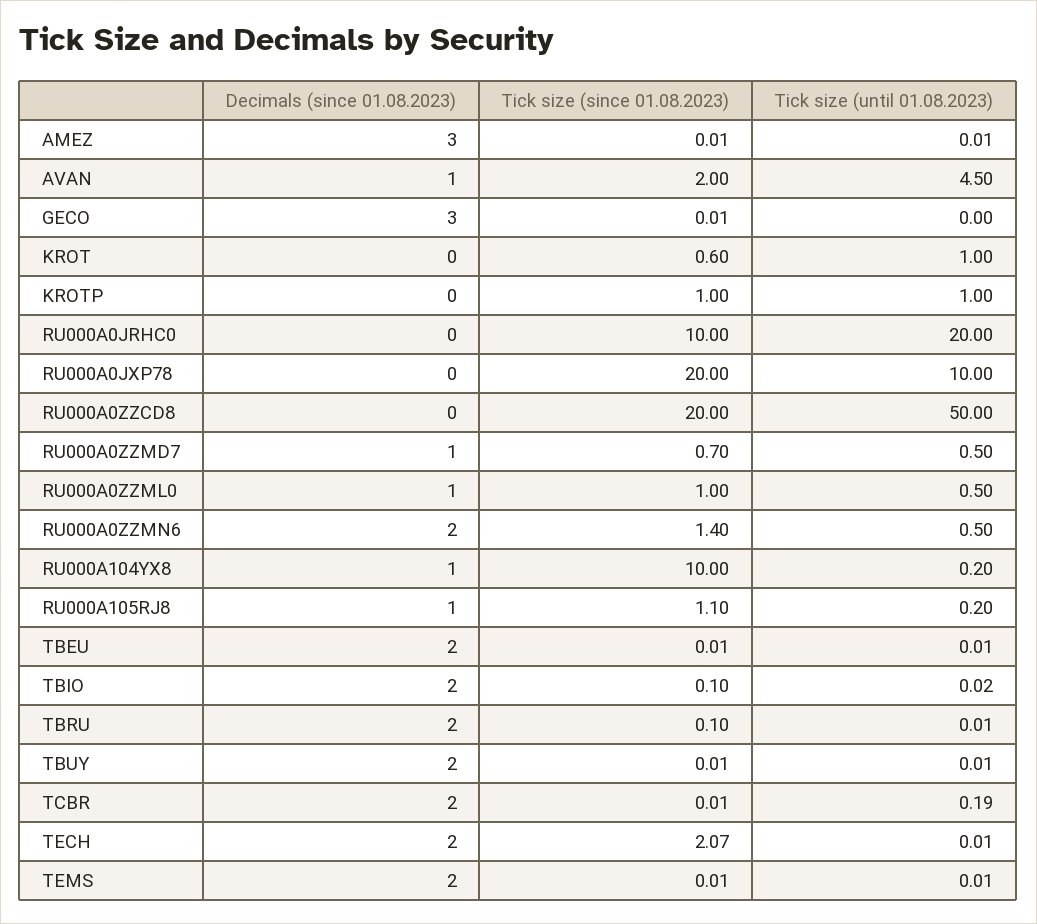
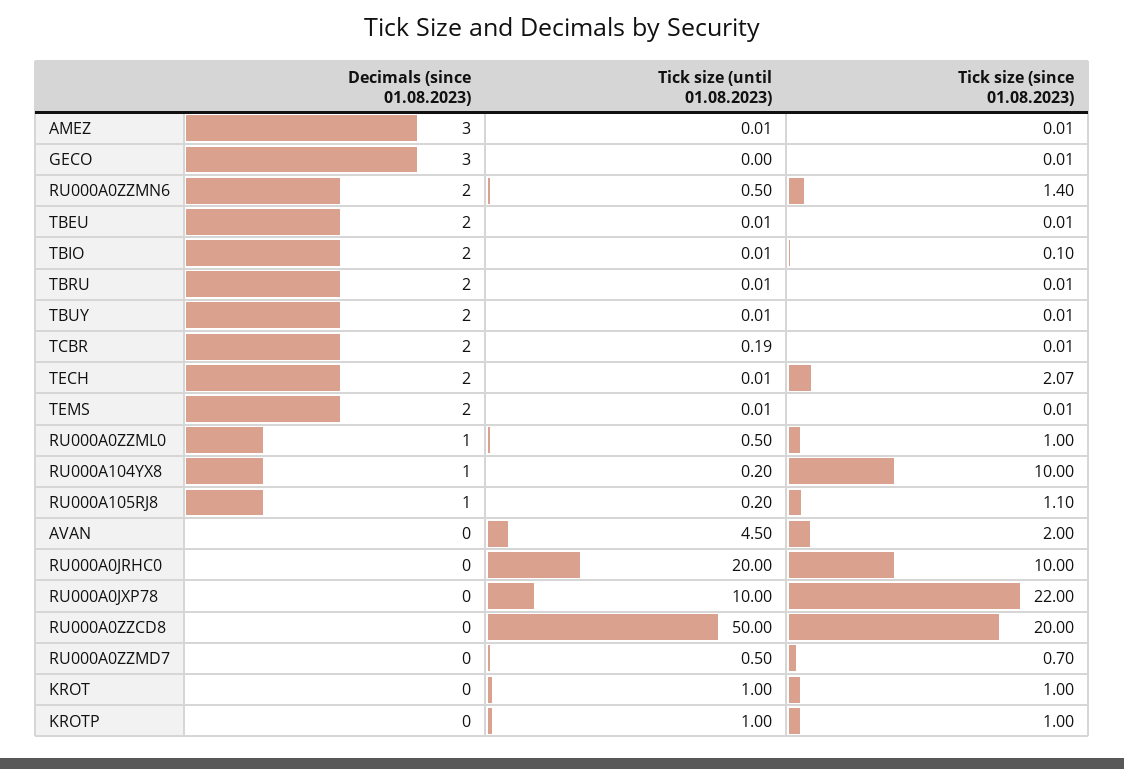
  {
    "Decimals (since 01.08.2023)": {
      "AMEZ": 3,
-     "AVAN": 1,
+     "AVAN": 0,
      "GECO": 3,
      "KROT": 0,
      "KROTP": 0,
      "RU000A0JRHC0": 0,
      "RU000A0JXP78": 0,
      "RU000A0ZZCD8": 0,
-     "RU000A0ZZMD7": 1,
+     "RU000A0ZZMD7": 0,
      "RU000A0ZZML0": 1,
      "RU000A0ZZMN6": 2,
      "RU000A104YX8": 1,
      "RU000A105RJ8": 1,
      "TBEU": 2,
      "TBIO": 2,
      "TBRU": 2,
      "TBUY": 2,
      "TCBR": 2,
      "TECH": 2,
      "TEMS": 2
    },
    "Tick size (since 01.08.2023)": {
      "AMEZ": 0.01,
      "AVAN": 2,
      "GECO": 0.01,
-     "KROT": 0.6,
+     "KROT": 1,
      "KROTP": 1,
      "RU000A0JRHC0": 10,
-     "RU000A0JXP78": 20,
+     "RU000A0JXP78": 22,
      "RU000A0ZZCD8": 20,
      "RU000A0ZZMD7": 0.7,
      "RU000A0ZZML0": 1,
      "RU000A0ZZMN6": 1.4,
      "RU000A104YX8": 10,
      "RU000A105RJ8": 1.1,
      "TBEU": 0.01,
      "TBIO": 0.1,
-     "TBRU": 0.1,
+     "TBRU": 0.01,
      "TBUY": 0.01,
      "TCBR": 0.01,
      "TECH": 2.07,
      "TEMS": 0.01
    },
    "Tick size (until 01.08.2023)": {
      "AMEZ": 0.01,
      "AVAN": 4.5,
      "GECO": 0,
      "KROT": 1,
      "KROTP": 1,
      "RU000A0JRHC0": 20,
      "RU000A0JXP78": 10,
      "RU000A0ZZCD8": 50,
      "RU000A0ZZMD7": 0.5,
      "RU000A0ZZML0": 0.5,
      "RU000A0ZZMN6": 0.5,
      "RU000A104YX8": 0.2,
      "RU000A105RJ8": 0.2,
      "TBEU": 0.01,
-     "TBIO": 0.02,
+     "TBIO": 0.01,
      "TBRU": 0.01,
      "TBUY": 0.01,
      "TCBR": 0.19,
      "TECH": 0.01,
      "TEMS": 0.01
    }
  }

